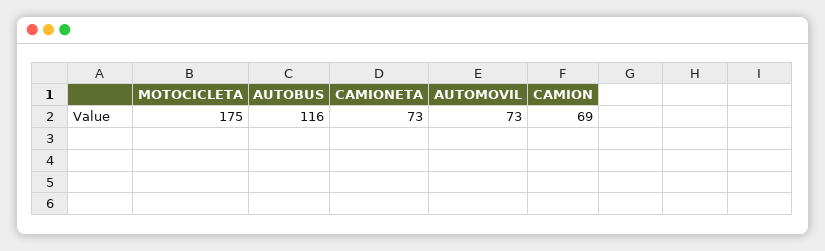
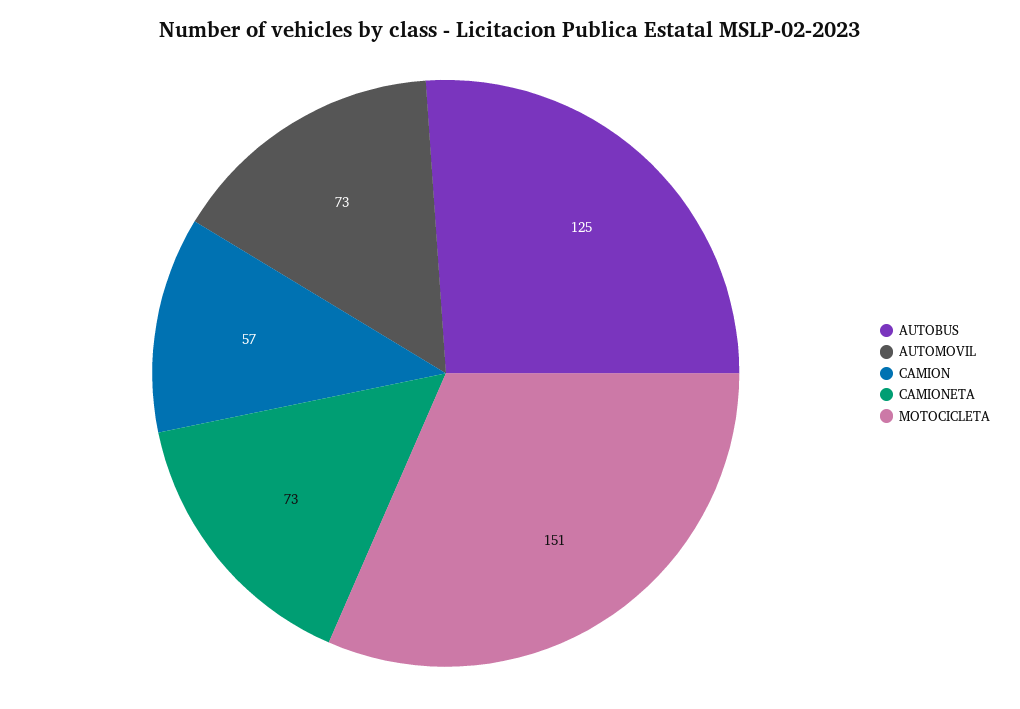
  {
-   "MOTOCICLETA": 175,
+   "MOTOCICLETA": 151,
-   "AUTOBUS": 116,
+   "AUTOBUS": 125,
    "CAMIONETA": 73,
    "AUTOMOVIL": 73,
-   "CAMION": 69
+   "CAMION": 57
  }

